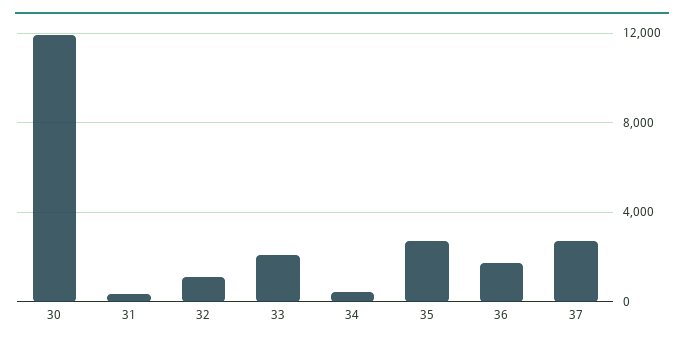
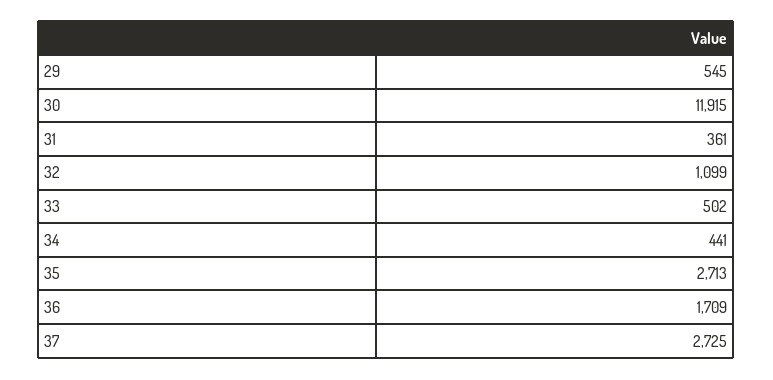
  {
    "30": 11915,
    "31": 361,
    "32": 1099,
-   "33": 2000,
+   "33": 502,
    "34": 441,
    "35": 2713,
    "36": 1709,
-   "37": 2725
+   "37": 2725,
+   "29": 545
  }

